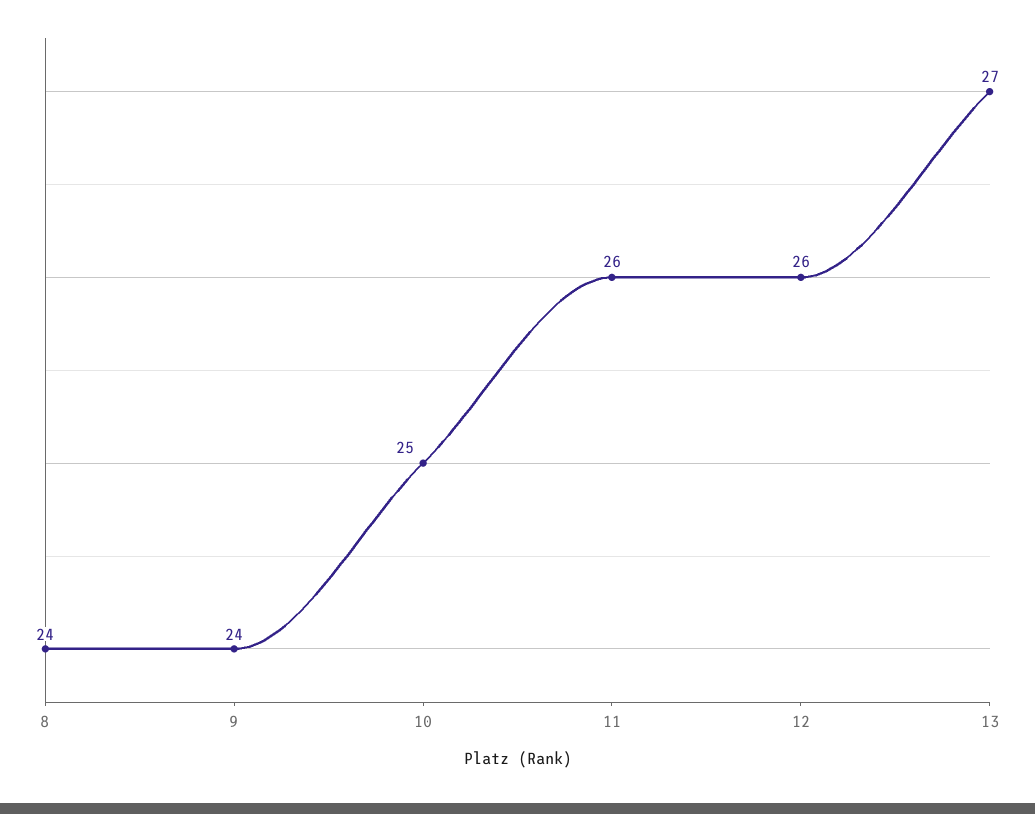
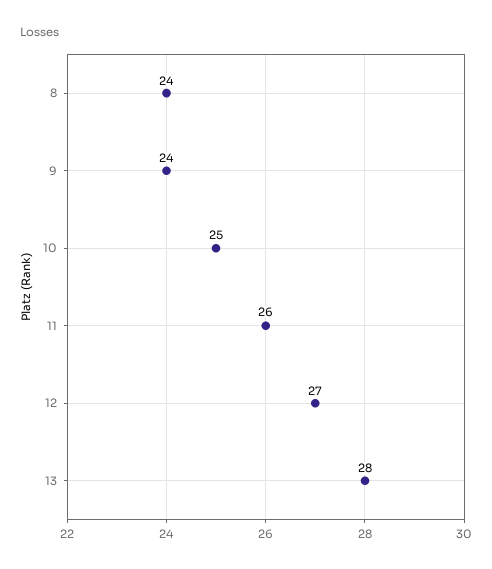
  {
    "8": 24,
    "9": 24,
    "10": 25,
    "11": 26,
-   "12": 26,
+   "12": 27,
-   "13": 27
+   "13": 28
  }

